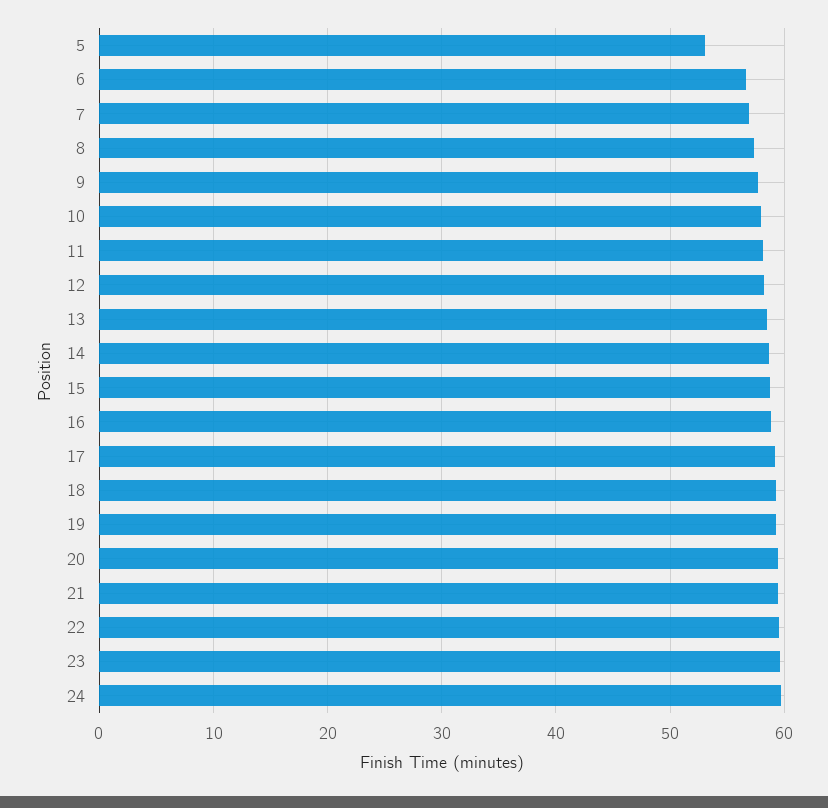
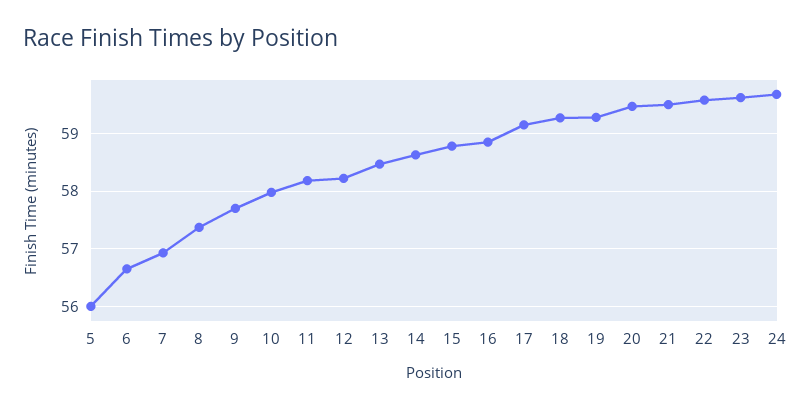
  {
-   "5": 53,
+   "5": 56,
    "6": 56.6,
    "7": 57,
    "8": 57.4,
    "9": 57.8,
    "10": 58,
    "11": 58.2,
    "12": 58.2,
    "13": 58.4,
    "14": 58.6,
    "15": 58.8,
    "16": 58.8,
    "17": 59.2,
    "18": 59.2,
    "19": 59.2,
    "20": 59.4,
    "21": 59.6,
    "22": 59.6,
    "23": 59.6,
    "24": 59.6
  }

